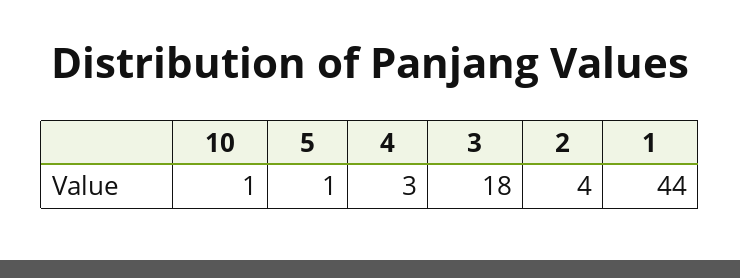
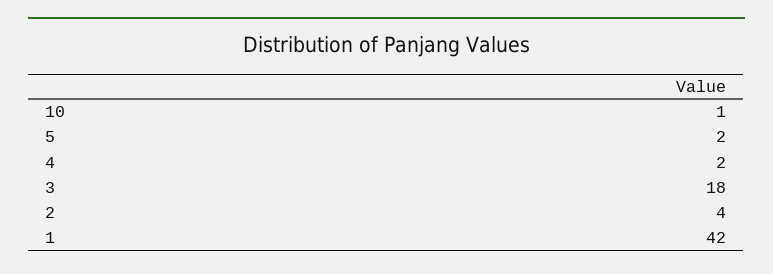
  {
    "10": 1,
-   "5": 1,
+   "5": 2,
-   "4": 3,
+   "4": 2,
    "3": 18,
    "2": 4,
-   "1": 44
+   "1": 42
  }

